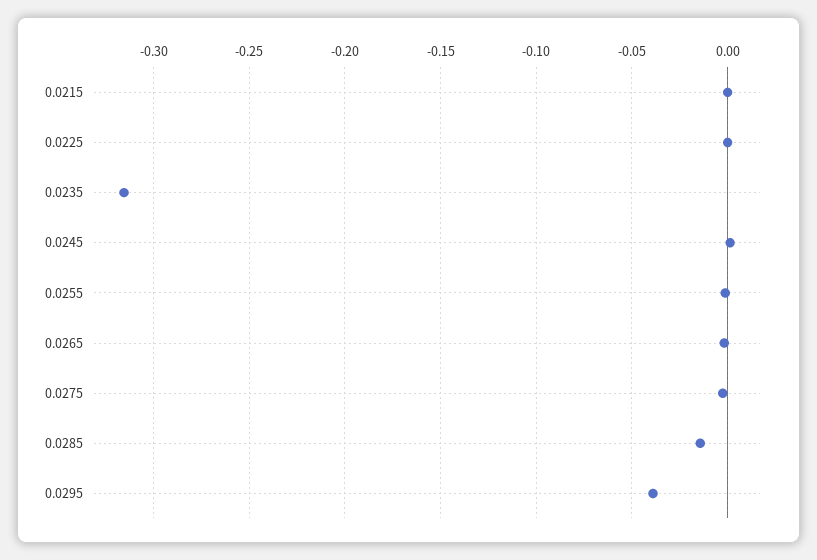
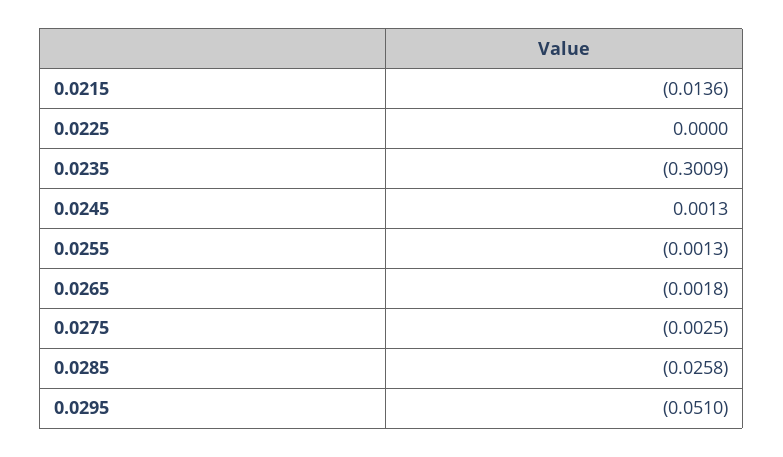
  {
-   "0.0215": 0,
+   "0.0215": -0.0136,
    "0.0225": 0,
-   "0.0235": -0.315,
+   "0.0235": -0.3009,
    "0.0245": 0.0013,
    "0.0255": -0.0013,
    "0.0265": -0.0018,
    "0.0275": -0.0025,
-   "0.0285": -0.015,
+   "0.0285": -0.0258,
-   "0.0295": -0.04
+   "0.0295": -0.051
  }

